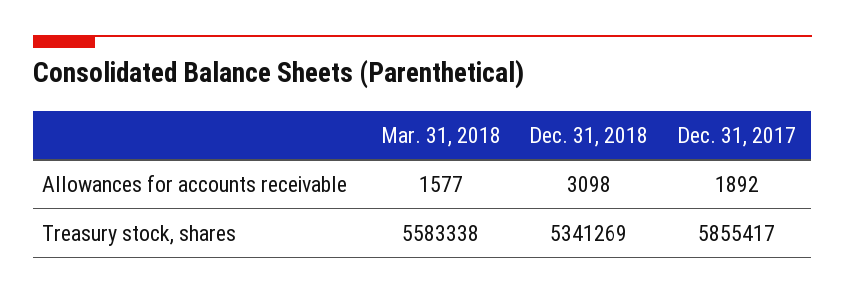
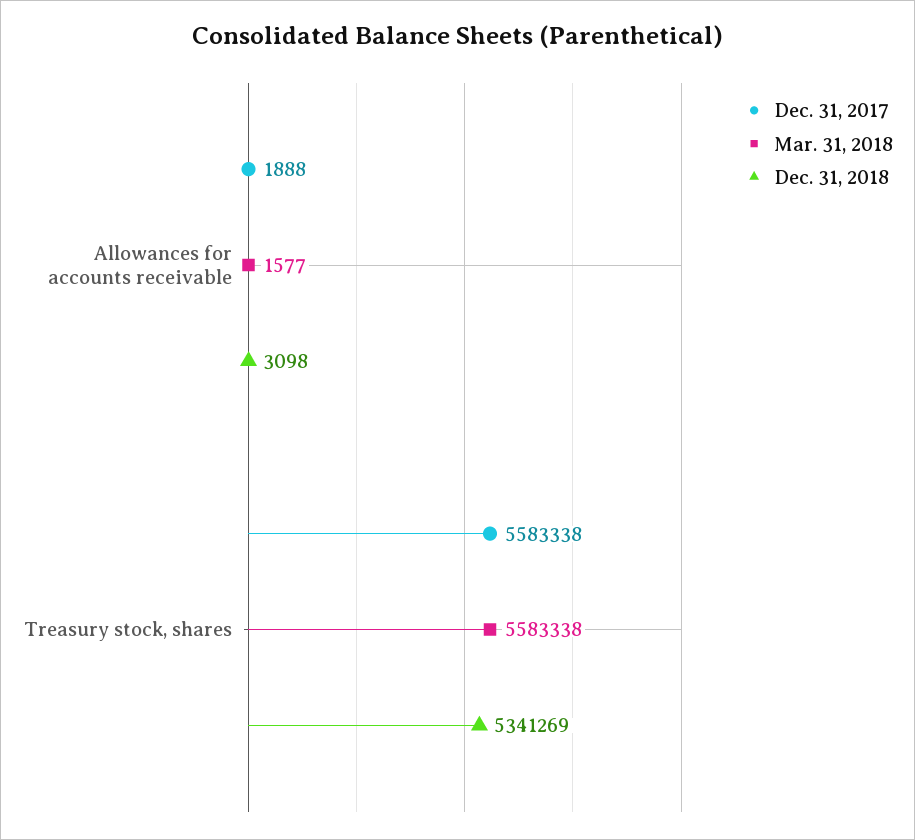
  {
    "Mar. 31, 2018": {
      "Allowances for accounts receivable": 1577,
      "Treasury stock, shares": 5583338
    },
    "Dec. 31, 2018": {
      "Allowances for accounts receivable": 3098,
      "Treasury stock, shares": 5341269
    },
    "Dec. 31, 2017": {
-     "Allowances for accounts receivable": 1892,
+     "Allowances for accounts receivable": 1888,
-     "Treasury stock, shares": 5855417
+     "Treasury stock, shares": 5583338
    }
  }

